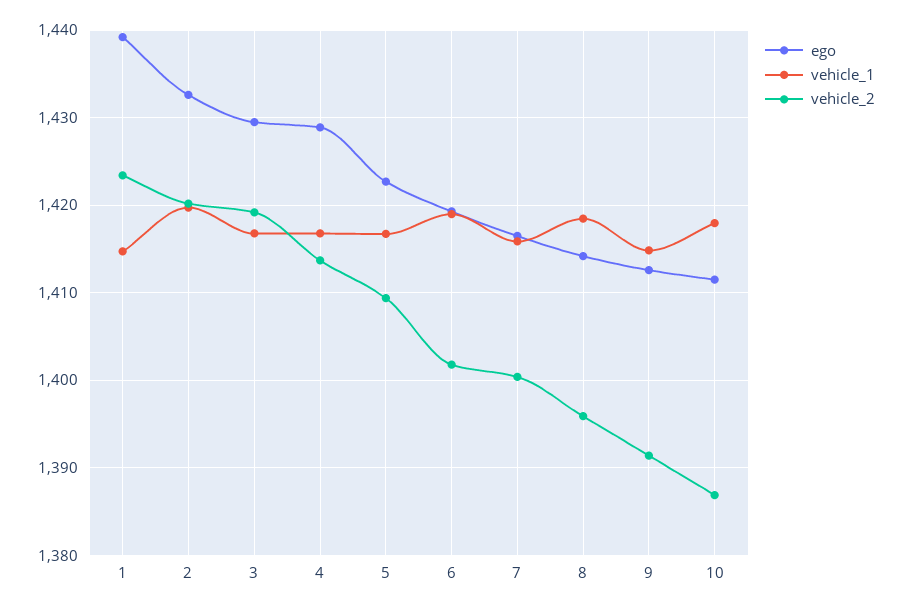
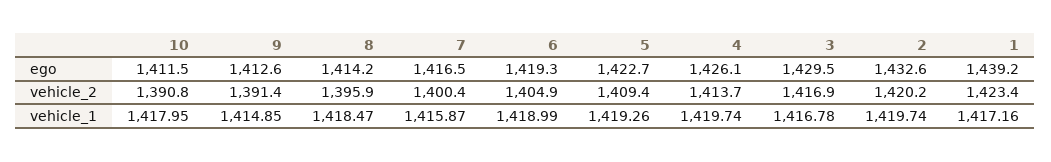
  {
    "ego": {
      "1": 1439.2,
      "2": 1432.6,
      "3": 1429.5,
-     "4": 1429,
+     "4": 1426.1,
      "5": 1422.7,
      "6": 1419.3,
      "7": 1416.5,
      "8": 1414.2,
      "9": 1412.6,
      "10": 1411.5
    },
    "vehicle_1": {
-     "1": 1415,
+     "1": 1417.16,
      "2": 1419.74,
      "3": 1416.78,
-     "4": 1417,
+     "4": 1419.74,
-     "5": 1417,
+     "5": 1419.26,
      "6": 1418.99,
      "7": 1415.87,
      "8": 1418.47,
      "9": 1414.85,
      "10": 1417.95
    },
    "vehicle_2": {
      "1": 1423.4,
      "2": 1420.2,
-     "3": 1419,
+     "3": 1416.9,
      "4": 1413.7,
      "5": 1409.4,
-     "6": 1402,
+     "6": 1404.9,
      "7": 1400.4,
      "8": 1395.9,
      "9": 1391.4,
-     "10": 1387
+     "10": 1390.8
    }
  }

